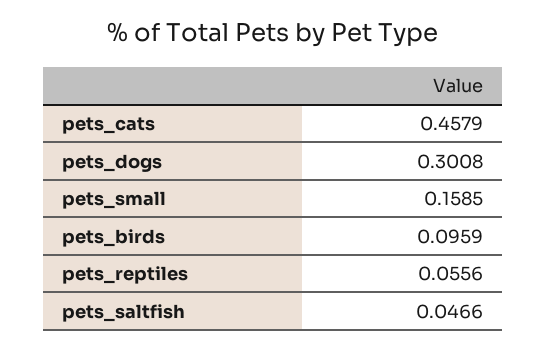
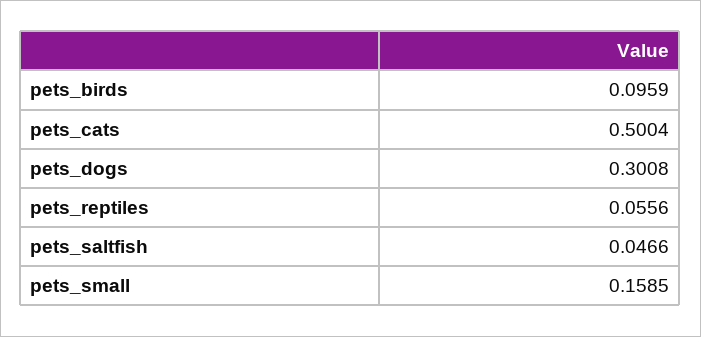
  {
-   "pets_cats": 0.4579,
+   "pets_cats": 0.5004,
    "pets_dogs": 0.3008,
    "pets_small": 0.1585,
    "pets_birds": 0.0959,
    "pets_reptiles": 0.0556,
    "pets_saltfish": 0.0466
  }

